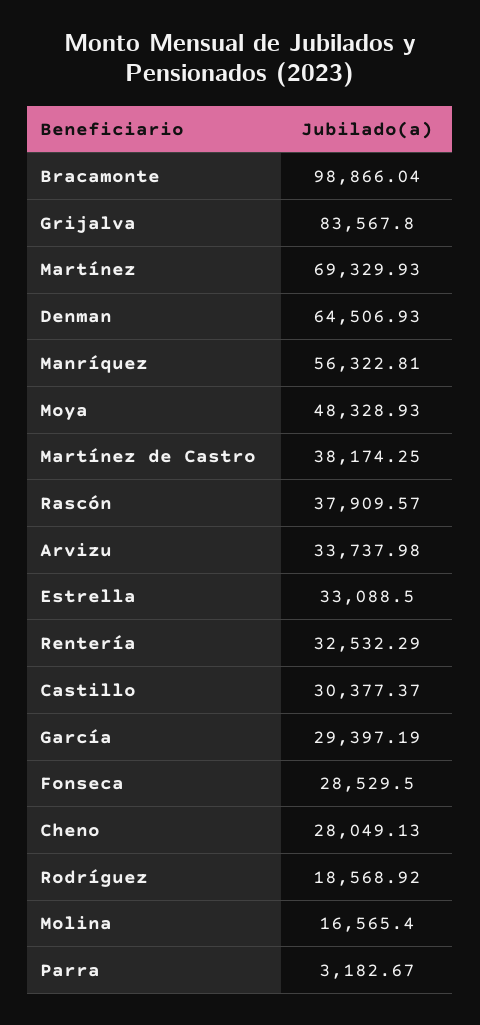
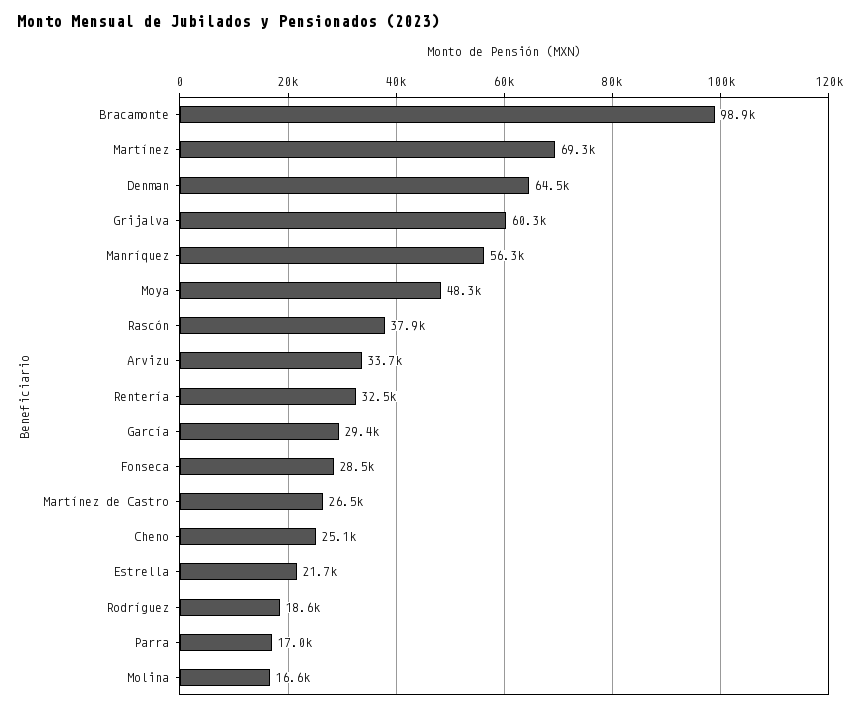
  {
    "Bracamonte": 98866.04,
-   "Grijalva": 83567.8,
+   "Grijalva": 60300,
    "Martínez": 69329.93,
    "Denman": 64506.93,
    "Manríquez": 56322.81,
    "Moya": 48328.93,
-   "Martínez de Castro": 38174.25,
+   "Martínez de Castro": 26500,
    "Rascón": 37909.57,
    "Arvizu": 33737.98,
-   "Estrella": 33088.5,
+   "Estrella": 21700,
    "Rentería": 32532.29,
-   "Castillo": 30377.37,
    "García": 29397.19,
    "Fonseca": 28529.5,
-   "Cheno": 28049.13,
+   "Cheno": 25100,
    "Rodríguez": 18568.92,
    "Molina": 16565.4,
-   "Parra": 3182.67
+   "Parra": 17000
  }

